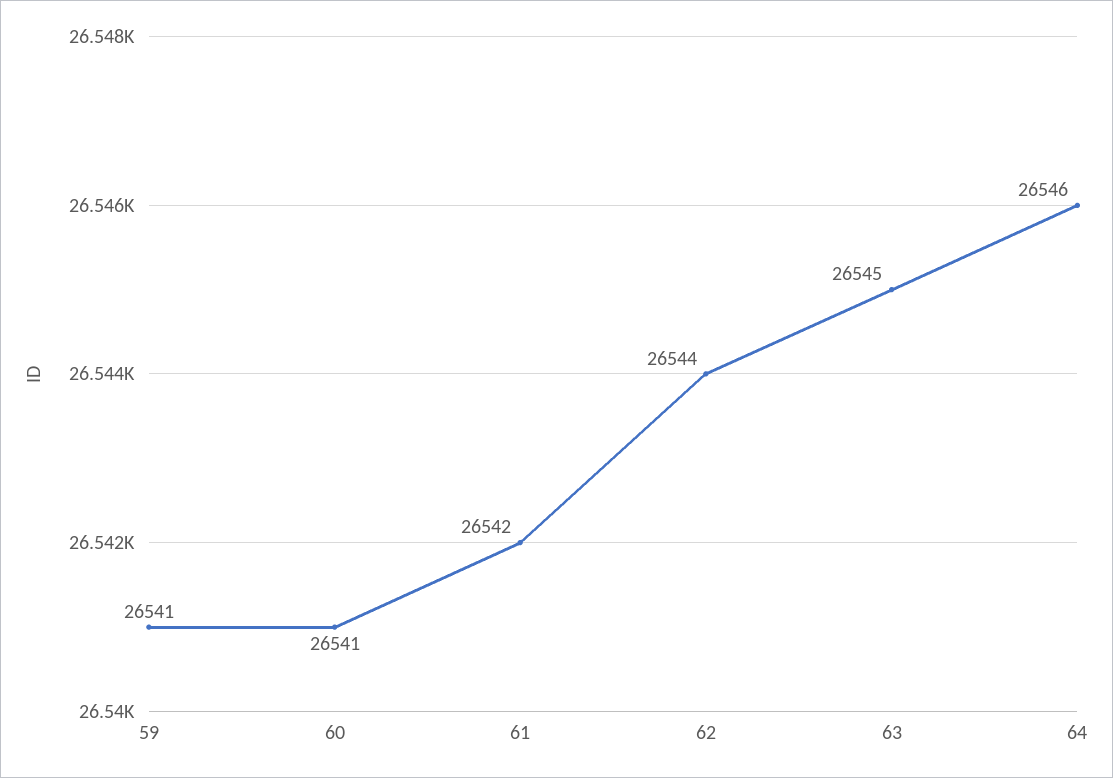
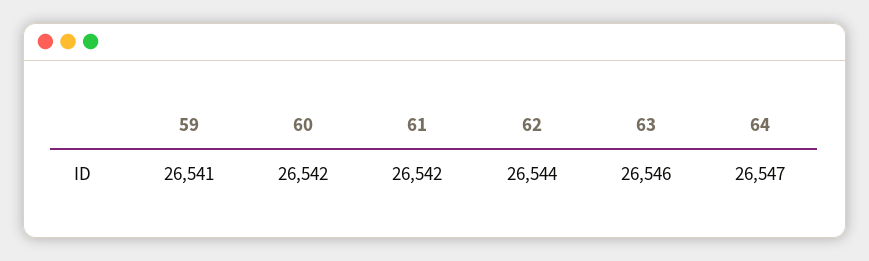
  {
    "59": 26541,
-   "60": 26541,
+   "60": 26542,
    "61": 26542,
    "62": 26544,
-   "63": 26545,
+   "63": 26546,
-   "64": 26546
+   "64": 26547
  }

